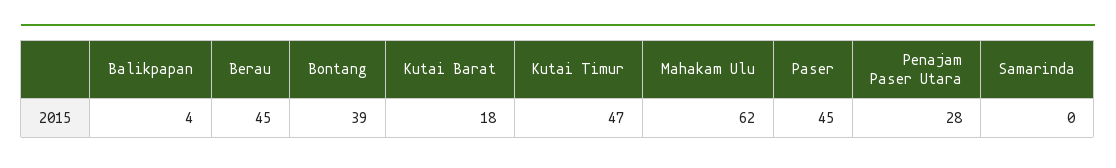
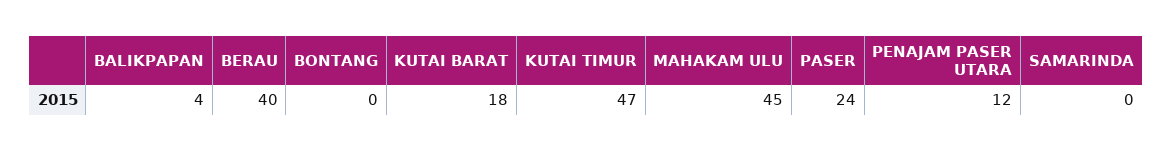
  {
    "Balikpapan": 4,
-   "Berau": 45,
+   "Berau": 40,
-   "Bontang": 39,
+   "Bontang": 0,
    "Kutai Barat": 18,
    "Kutai Timur": 47,
-   "Mahakam Ulu": 62,
+   "Mahakam Ulu": 45,
-   "Paser": 45,
+   "Paser": 24,
-   "Penajam Paser Utara": 28,
+   "Penajam Paser Utara": 12,
    "Samarinda": 0
  }

